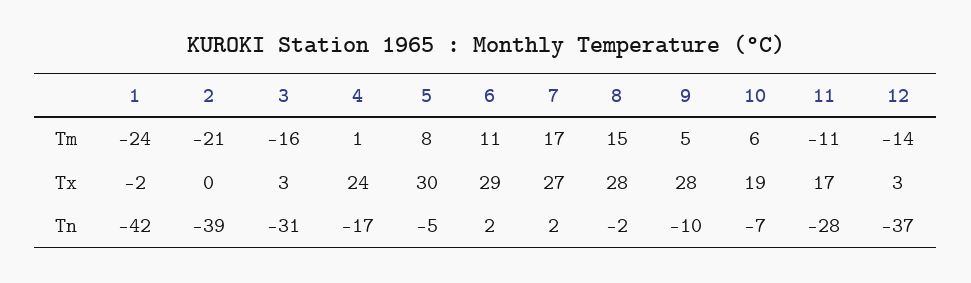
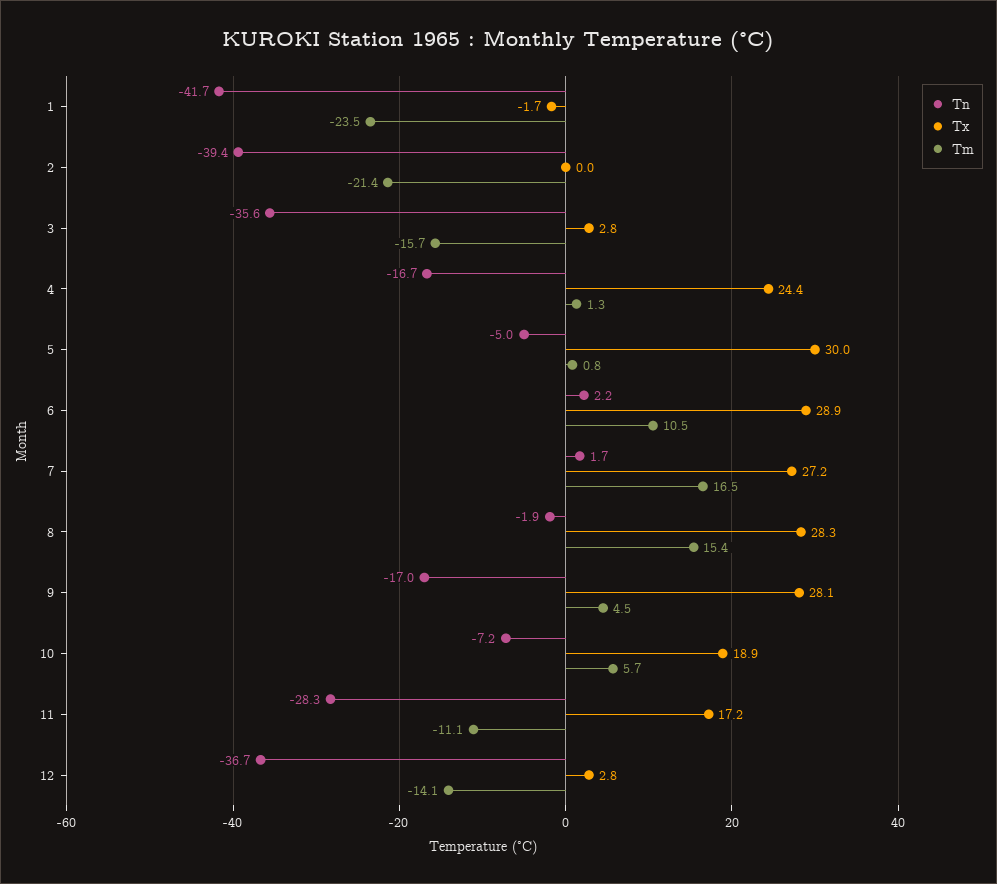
  {
    "Tm": {
      "1": -23.5,
      "2": -21.4,
      "3": -15.7,
      "4": 1.3,
-     "5": 8,
+     "5": 0.8,
      "6": 10.5,
      "7": 16.5,
      "8": 15.4,
      "9": 4.5,
      "10": 5.7,
      "11": -11.1,
      "12": -14.1
    },
    "Tx": {
      "1": -1.7,
      "2": 0,
      "3": 2.8,
      "4": 24.4,
      "5": 30,
      "6": 28.9,
      "7": 27.2,
      "8": 28.3,
      "9": 28.1,
      "10": 18.9,
      "11": 17.2,
      "12": 2.8
    },
    "Tn": {
      "1": -41.7,
      "2": -39.4,
-     "3": -31,
+     "3": -35.6,
      "4": -16.7,
      "5": -5,
      "6": 2.2,
      "7": 1.7,
      "8": -1.9,
-     "9": -10,
+     "9": -17,
      "10": -7.2,
      "11": -28.3,
      "12": -36.7
    }
  }

